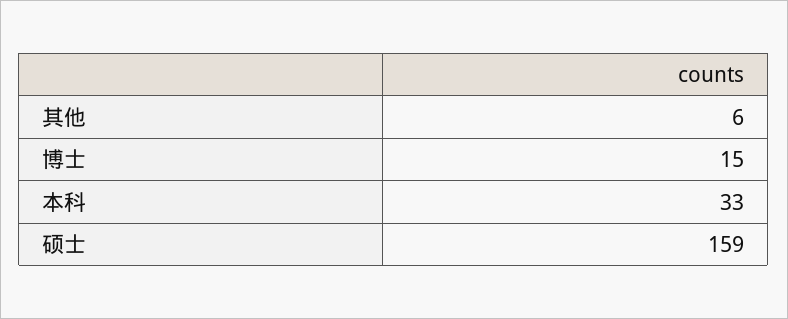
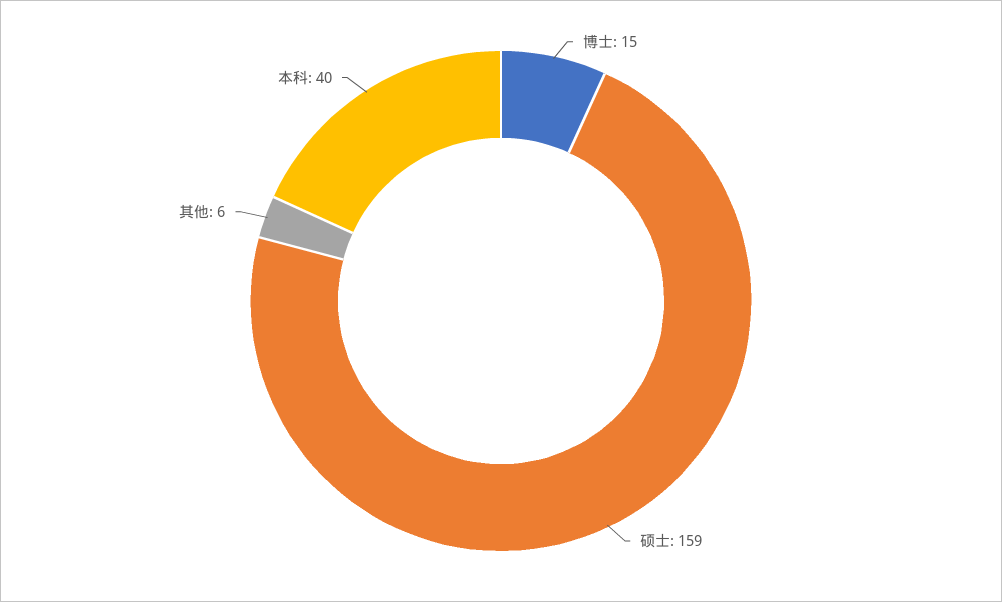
  {
    "其他": 6,
    "博士": 15,
-   "本科": 33,
+   "本科": 40,
    "硕士": 159
  }

